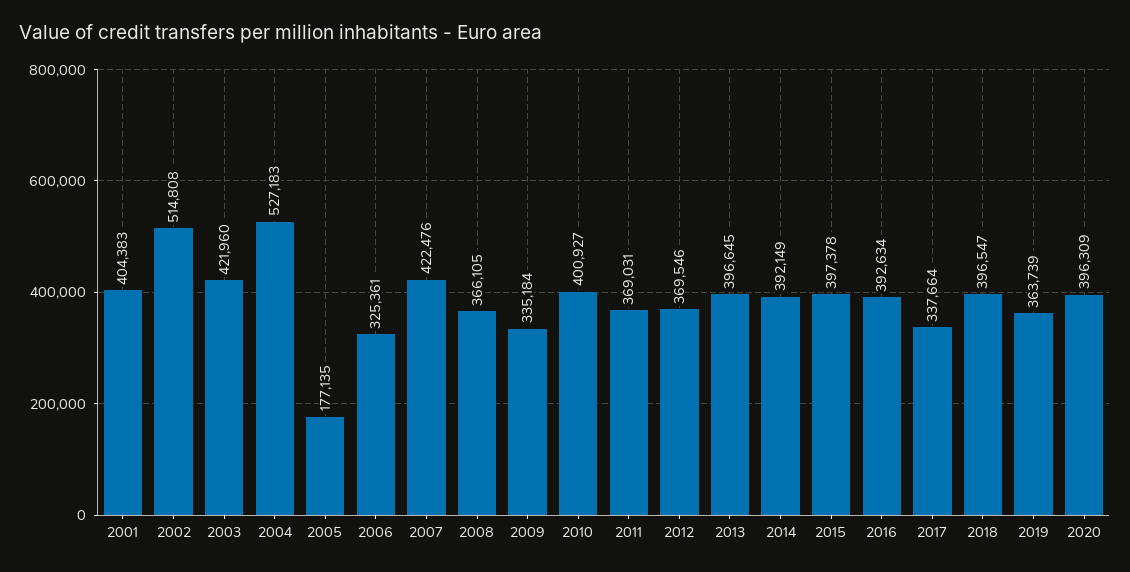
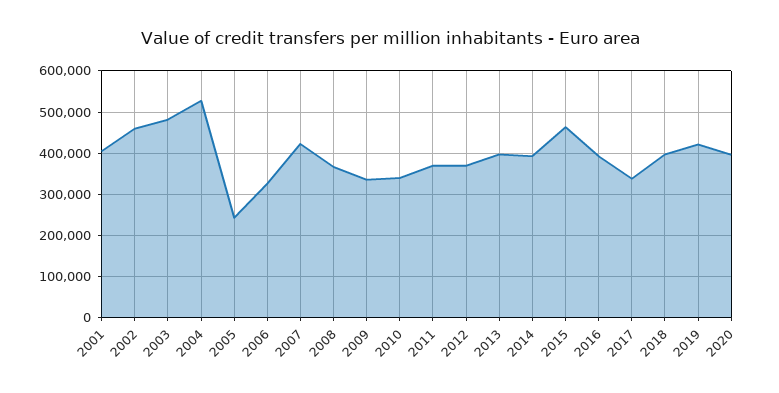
  {
    "2001": 404383,
-   "2002": 514808,
+   "2002": 460000,
-   "2003": 421960,
+   "2003": 480000,
    "2004": 527183,
-   "2005": 177135,
+   "2005": 240000,
    "2006": 325361,
    "2007": 422476,
    "2008": 366105,
    "2009": 335184,
-   "2010": 400927,
+   "2010": 340000,
    "2011": 369031,
    "2012": 369546,
    "2013": 396645,
    "2014": 392149,
-   "2015": 397378,
+   "2015": 460000,
    "2016": 392634,
    "2017": 337664,
    "2018": 396547,
-   "2019": 363739,
+   "2019": 420000,
    "2020": 396309
  }

